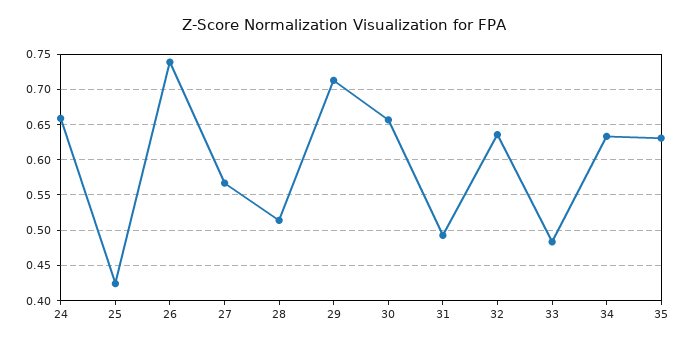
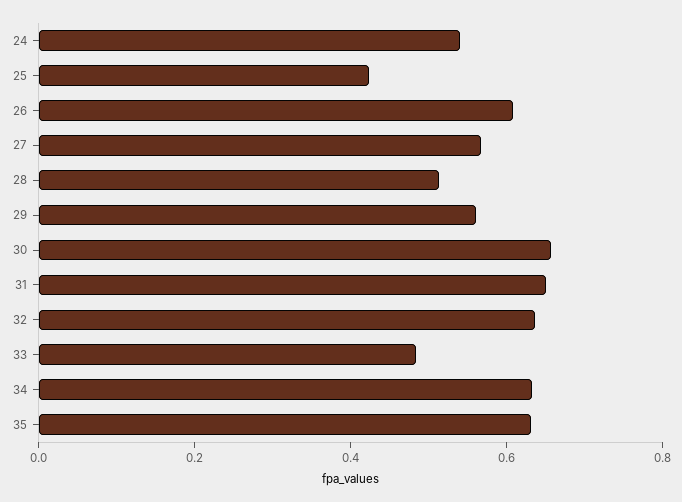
  {
-   "24": 0.66,
+   "24": 0.55,
    "25": 0.42,
-   "26": 0.74,
+   "26": 0.6,
    "27": 0.57,
    "28": 0.51,
-   "29": 0.71,
+   "29": 0.55,
    "30": 0.66,
-   "31": 0.49,
+   "31": 0.65,
    "32": 0.64,
    "33": 0.48,
    "34": 0.63,
    "35": 0.63
  }

